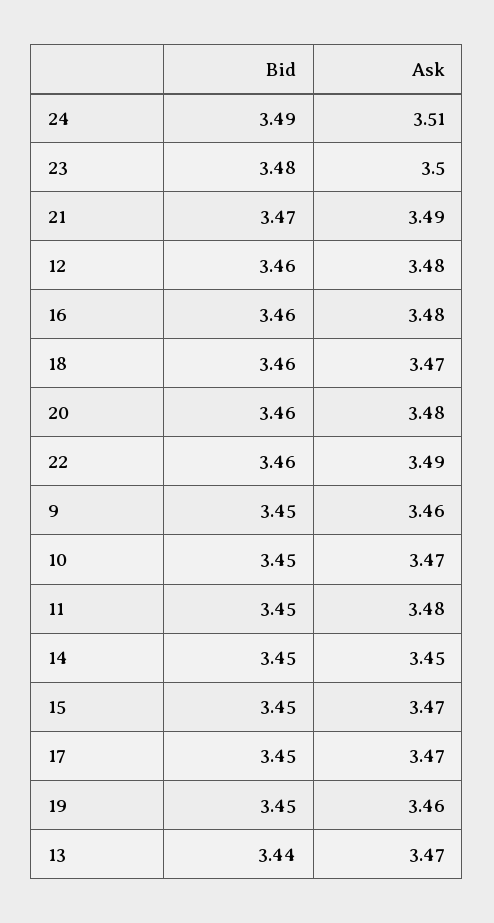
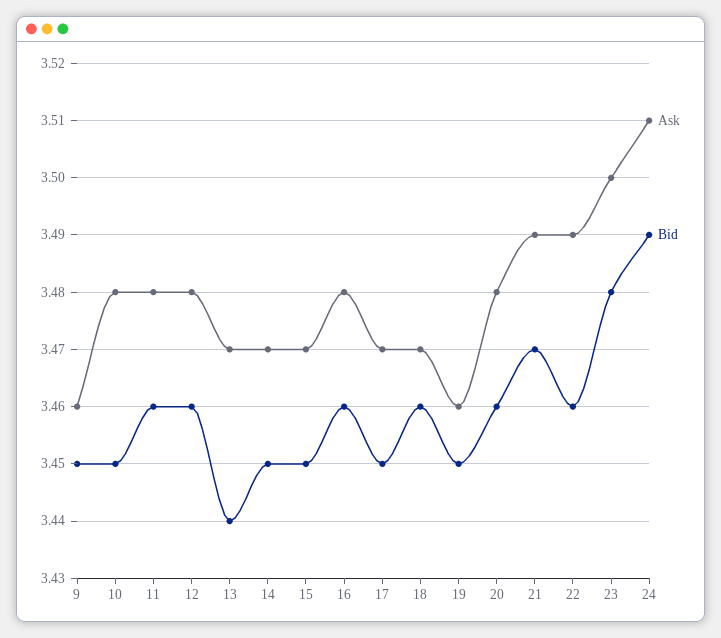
  {
    "Bid": {
      "24": 3.49,
      "23": 3.48,
      "21": 3.47,
      "12": 3.46,
      "16": 3.46,
      "18": 3.46,
      "20": 3.46,
      "22": 3.46,
      "9": 3.45,
      "10": 3.45,
-     "11": 3.45,
+     "11": 3.46,
      "14": 3.45,
      "15": 3.45,
      "17": 3.45,
      "19": 3.45,
      "13": 3.44
    },
    "Ask": {
      "24": 3.51,
      "23": 3.5,
      "21": 3.49,
      "12": 3.48,
      "16": 3.48,
      "18": 3.47,
      "20": 3.48,
      "22": 3.49,
      "9": 3.46,
-     "10": 3.47,
+     "10": 3.48,
      "11": 3.48,
-     "14": 3.45,
+     "14": 3.47,
      "15": 3.47,
      "17": 3.47,
      "19": 3.46,
      "13": 3.47
    }
  }

